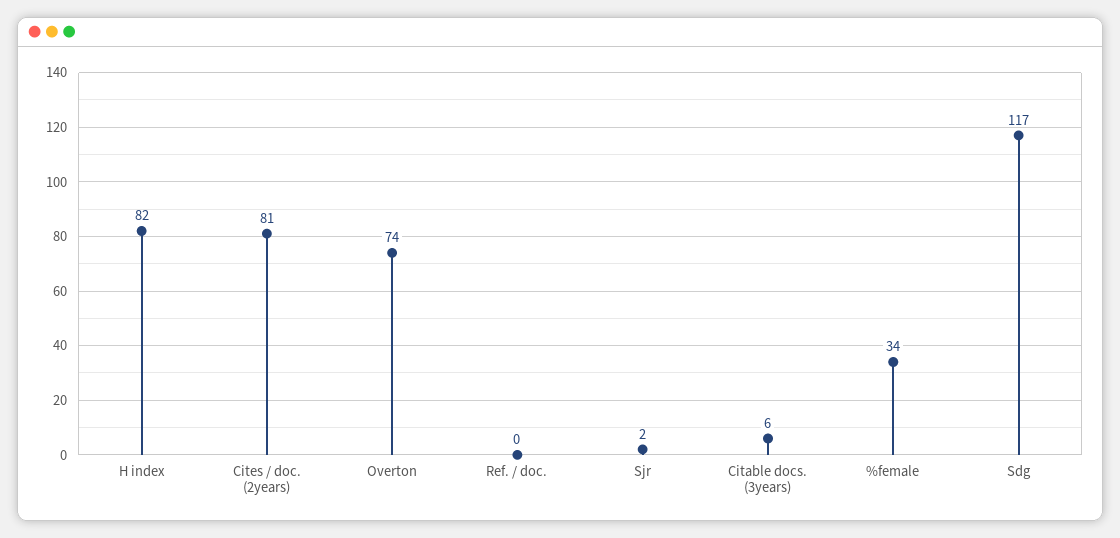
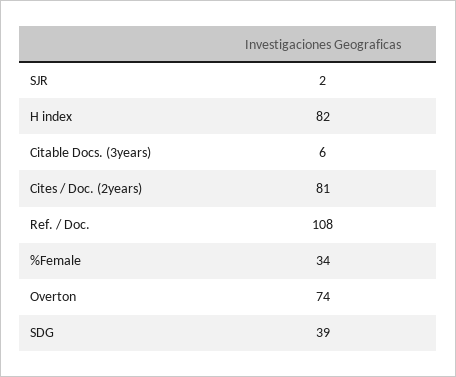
  {
    "H index": 82,
    "Cites / doc. (2years)": 81,
    "Overton": 74,
-   "Ref. / doc.": 0,
+   "Ref. / doc.": 108,
    "Sjr": 2,
    "Citable docs. (3years)": 6,
    "%female": 34,
-   "Sdg": 117
+   "Sdg": 39
  }

